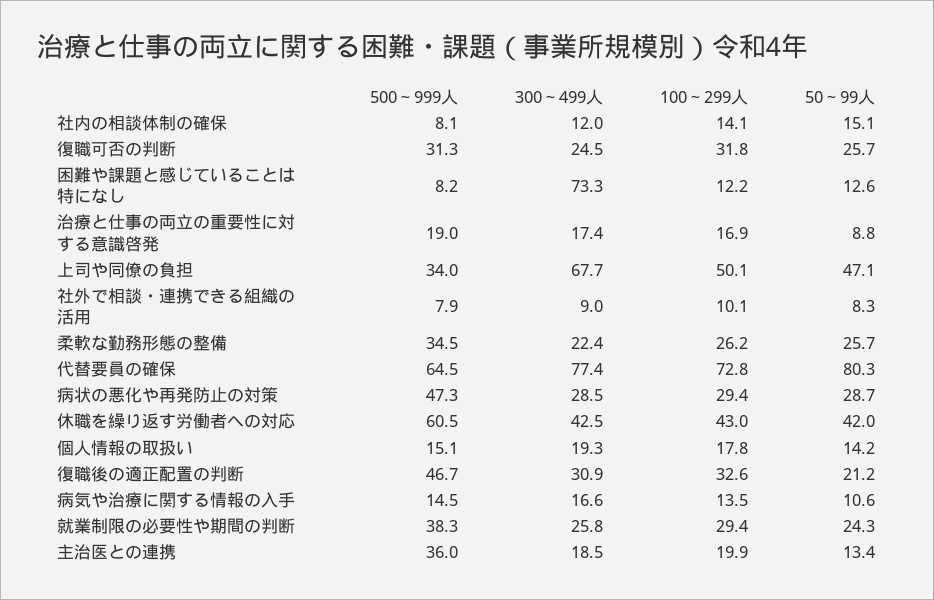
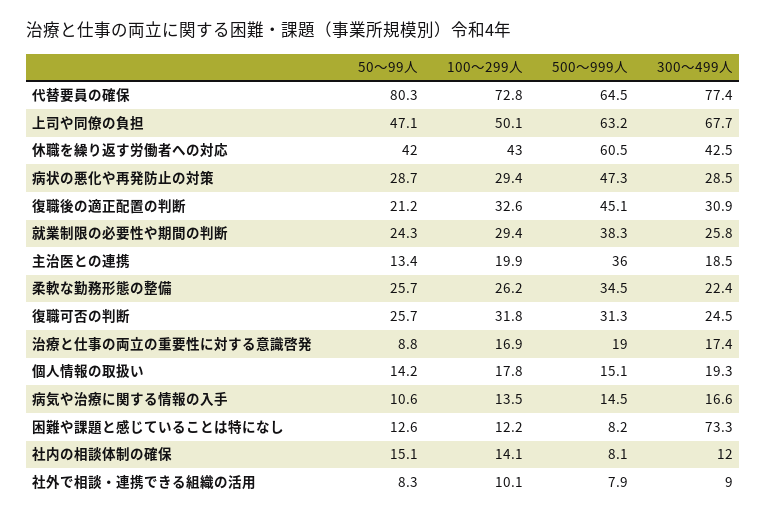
  {
    "500～999人": {
      "社内の相談体制の確保": 8.1,
      "復職可否の判断": 31.3,
      "困難や課題と感じていることは特になし": 8.2,
      "治療と仕事の両立の重要性に対する意識啓発": 19,
-     "上司や同僚の負担": 34,
+     "上司や同僚の負担": 63.2,
      "社外で相談・連携できる組織の活用": 7.9,
      "柔軟な勤務形態の整備": 34.5,
      "代替要員の確保": 64.5,
      "病状の悪化や再発防止の対策": 47.3,
      "休職を繰り返す労働者への対応": 60.5,
      "個人情報の取扱い": 15.1,
-     "復職後の適正配置の判断": 46.7,
+     "復職後の適正配置の判断": 45.1,
      "病気や治療に関する情報の入手": 14.5,
      "就業制限の必要性や期間の判断": 38.3,
      "主治医との連携": 36
    },
    "300～499人": {
      "社内の相談体制の確保": 12,
      "復職可否の判断": 24.5,
      "困難や課題と感じていることは特になし": 73.3,
      "治療と仕事の両立の重要性に対する意識啓発": 17.4,
      "上司や同僚の負担": 67.7,
      "社外で相談・連携できる組織の活用": 9,
      "柔軟な勤務形態の整備": 22.4,
      "代替要員の確保": 77.4,
      "病状の悪化や再発防止の対策": 28.5,
      "休職を繰り返す労働者への対応": 42.5,
      "個人情報の取扱い": 19.3,
      "復職後の適正配置の判断": 30.9,
      "病気や治療に関する情報の入手": 16.6,
      "就業制限の必要性や期間の判断": 25.8,
      "主治医との連携": 18.5
    },
    "100～299人": {
      "社内の相談体制の確保": 14.1,
      "復職可否の判断": 31.8,
      "困難や課題と感じていることは特になし": 12.2,
      "治療と仕事の両立の重要性に対する意識啓発": 16.9,
      "上司や同僚の負担": 50.1,
      "社外で相談・連携できる組織の活用": 10.1,
      "柔軟な勤務形態の整備": 26.2,
      "代替要員の確保": 72.8,
      "病状の悪化や再発防止の対策": 29.4,
      "休職を繰り返す労働者への対応": 43,
      "個人情報の取扱い": 17.8,
      "復職後の適正配置の判断": 32.6,
      "病気や治療に関する情報の入手": 13.5,
      "就業制限の必要性や期間の判断": 29.4,
      "主治医との連携": 19.9
    },
    "50～99人": {
      "社内の相談体制の確保": 15.1,
      "復職可否の判断": 25.7,
      "困難や課題と感じていることは特になし": 12.6,
      "治療と仕事の両立の重要性に対する意識啓発": 8.8,
      "上司や同僚の負担": 47.1,
      "社外で相談・連携できる組織の活用": 8.3,
      "柔軟な勤務形態の整備": 25.7,
      "代替要員の確保": 80.3,
      "病状の悪化や再発防止の対策": 28.7,
      "休職を繰り返す労働者への対応": 42,
      "個人情報の取扱い": 14.2,
      "復職後の適正配置の判断": 21.2,
      "病気や治療に関する情報の入手": 10.6,
      "就業制限の必要性や期間の判断": 24.3,
      "主治医との連携": 13.4
    }
  }

